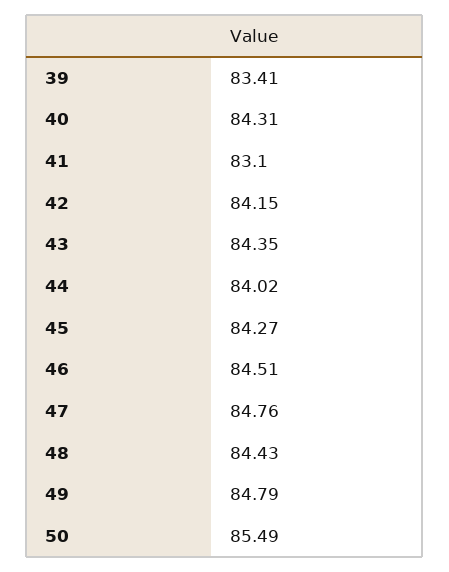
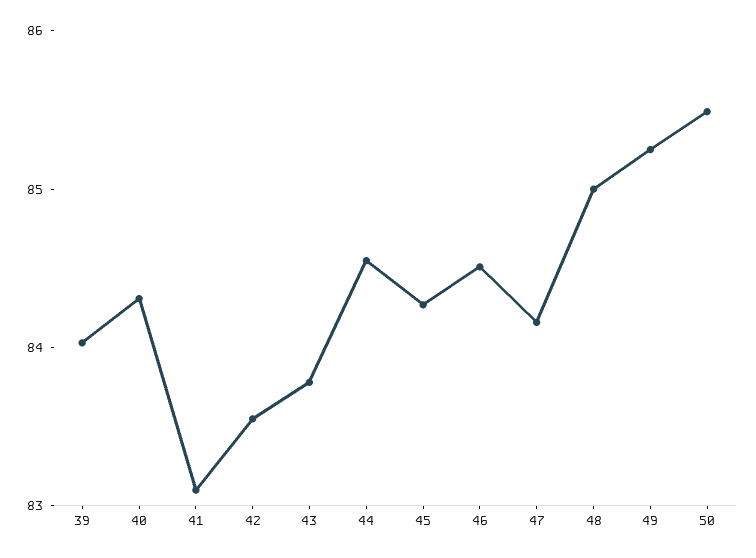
  {
-   "39": 83.41,
+   "39": 84,
    "40": 84.31,
    "41": 83.1,
-   "42": 84.15,
+   "42": 83.6,
-   "43": 84.35,
+   "43": 83.8,
-   "44": 84.02,
+   "44": 84.6,
    "45": 84.27,
    "46": 84.51,
-   "47": 84.76,
+   "47": 84.2,
-   "48": 84.43,
+   "48": 85,
-   "49": 84.79,
+   "49": 85.2,
    "50": 85.49
  }

